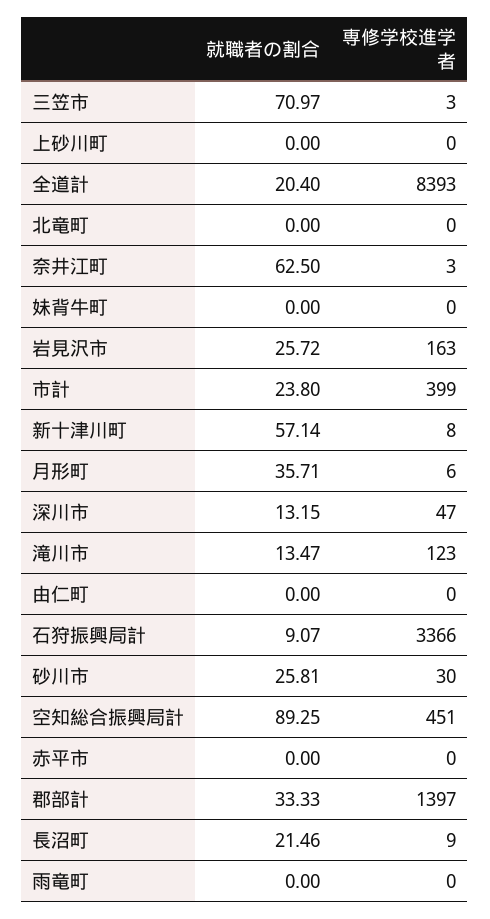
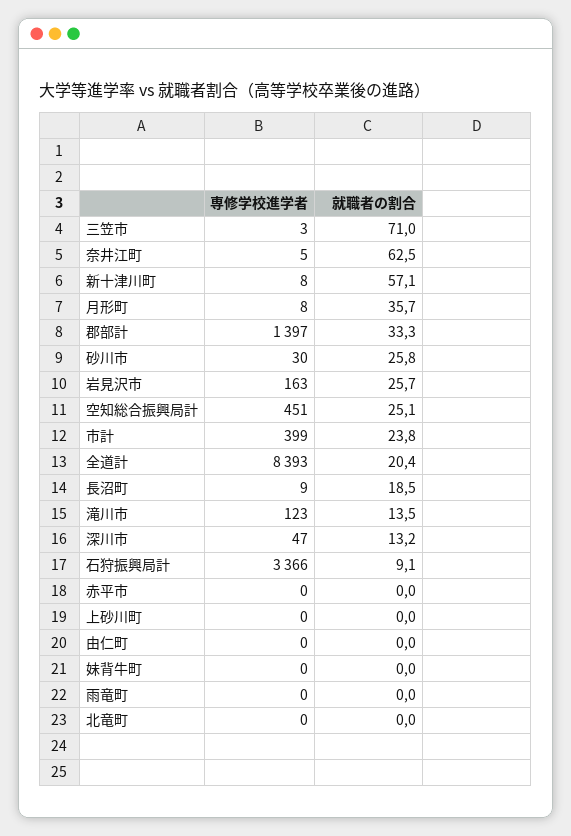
  {
    "就職者の割合": {
      "三笠市": 70.97,
      "上砂川町": 0,
      "全道計": 20.4,
      "北竜町": 0,
      "奈井江町": 62.5,
      "妹背牛町": 0,
      "岩見沢市": 25.72,
      "市計": 23.8,
      "新十津川町": 57.14,
      "月形町": 35.71,
      "深川市": 13.15,
      "滝川市": 13.47,
      "由仁町": 0,
      "石狩振興局計": 9.07,
      "砂川市": 25.81,
-     "空知総合振興局計": 89.25,
+     "空知総合振興局計": 25.1,
      "赤平市": 0,
      "郡部計": 33.33,
-     "長沼町": 21.46,
+     "長沼町": 18.5,
      "雨竜町": 0
    },
    "専修学校進学者": {
      "三笠市": 3,
      "上砂川町": 0,
      "全道計": 8393,
      "北竜町": 0,
-     "奈井江町": 3,
+     "奈井江町": 5,
      "妹背牛町": 0,
      "岩見沢市": 163,
      "市計": 399,
      "新十津川町": 8,
-     "月形町": 6,
+     "月形町": 8,
      "深川市": 47,
      "滝川市": 123,
      "由仁町": 0,
      "石狩振興局計": 3366,
      "砂川市": 30,
      "空知総合振興局計": 451,
      "赤平市": 0,
      "郡部計": 1397,
      "長沼町": 9,
      "雨竜町": 0
    }
  }

